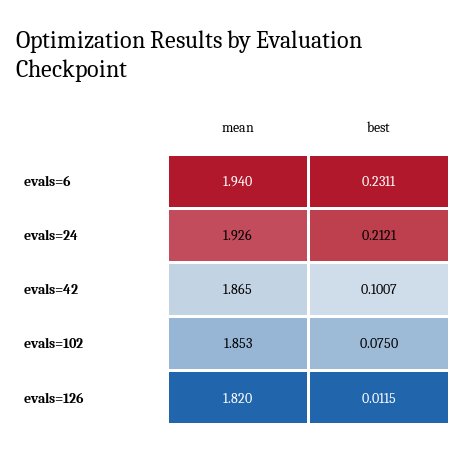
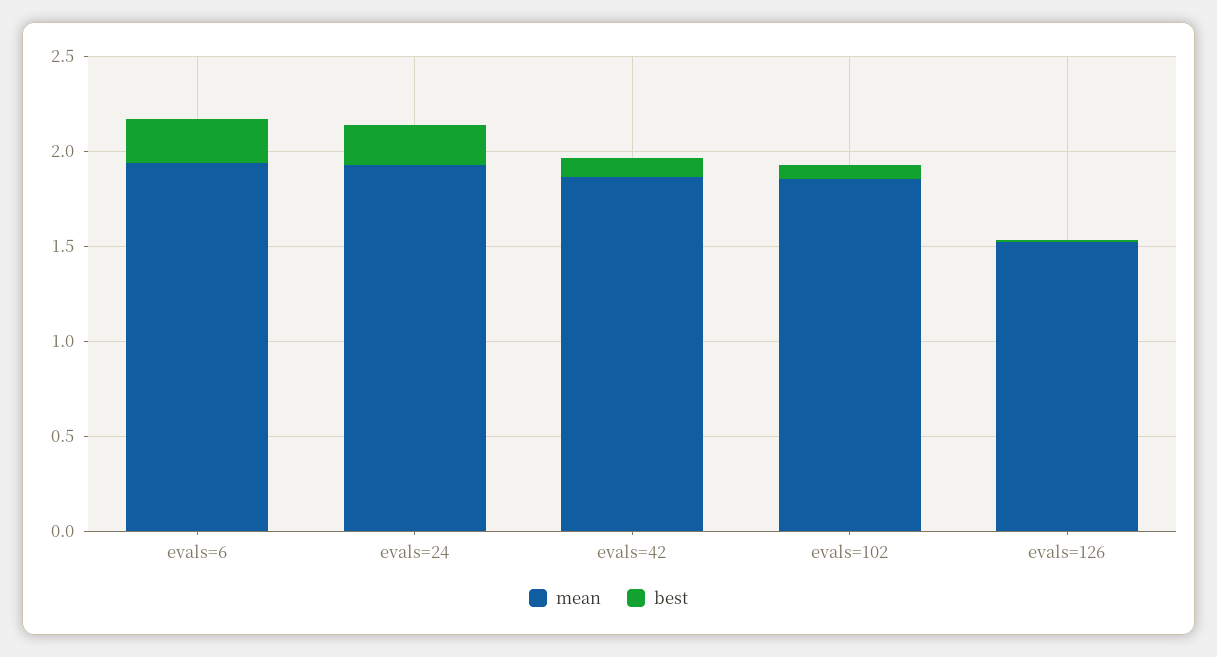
  {
    "mean": {
      "evals=6": 1.94,
      "evals=24": 1.926,
      "evals=42": 1.865,
      "evals=102": 1.853,
-     "evals=126": 1.82
+     "evals=126": 1.5
    },
    "best": {
      "evals=6": 0.2311,
      "evals=24": 0.2121,
      "evals=42": 0.1007,
      "evals=102": 0.075,
      "evals=126": 0.0115
    }
  }

